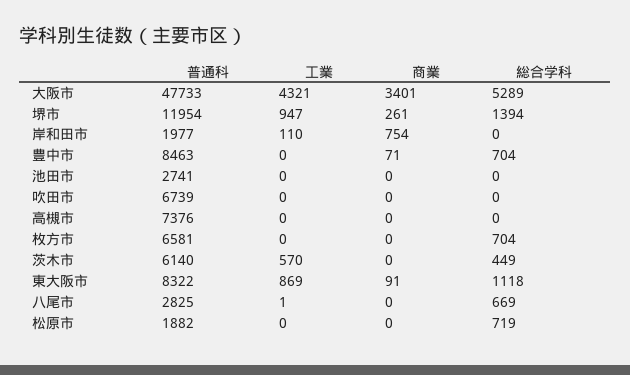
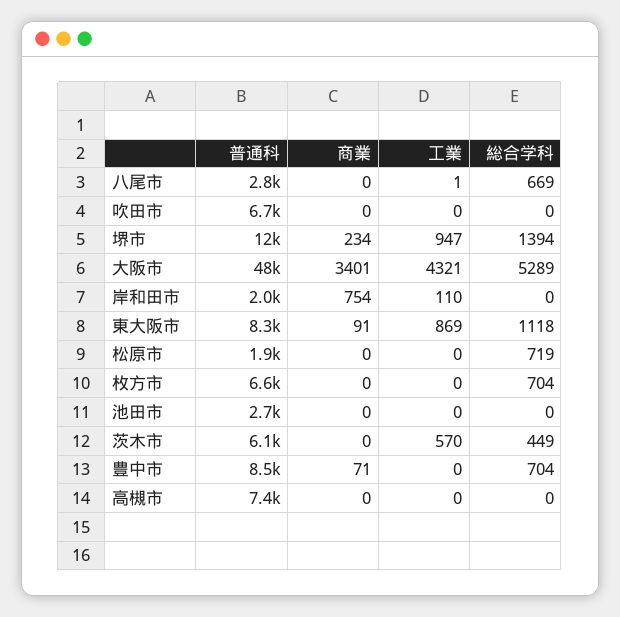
  {
    "普通科": {
      "大阪市": 47733,
      "堺市": 11954,
      "岸和田市": 1977,
      "豊中市": 8463,
      "池田市": 2741,
      "吹田市": 6739,
      "高槻市": 7376,
      "枚方市": 6581,
      "茨木市": 6140,
      "東大阪市": 8322,
      "八尾市": 2825,
      "松原市": 1882
    },
    "工業": {
      "大阪市": 4321,
      "堺市": 947,
      "岸和田市": 110,
      "豊中市": 0,
      "池田市": 0,
      "吹田市": 0,
      "高槻市": 0,
      "枚方市": 0,
      "茨木市": 570,
      "東大阪市": 869,
      "八尾市": 1,
      "松原市": 0
    },
    "商業": {
      "大阪市": 3401,
-     "堺市": 261,
+     "堺市": 234,
      "岸和田市": 754,
      "豊中市": 71,
      "池田市": 0,
      "吹田市": 0,
      "高槻市": 0,
      "枚方市": 0,
      "茨木市": 0,
      "東大阪市": 91,
      "八尾市": 0,
      "松原市": 0
    },
    "総合学科": {
      "大阪市": 5289,
      "堺市": 1394,
      "岸和田市": 0,
      "豊中市": 704,
      "池田市": 0,
      "吹田市": 0,
      "高槻市": 0,
      "枚方市": 704,
      "茨木市": 449,
      "東大阪市": 1118,
      "八尾市": 669,
      "松原市": 719
    }
  }

